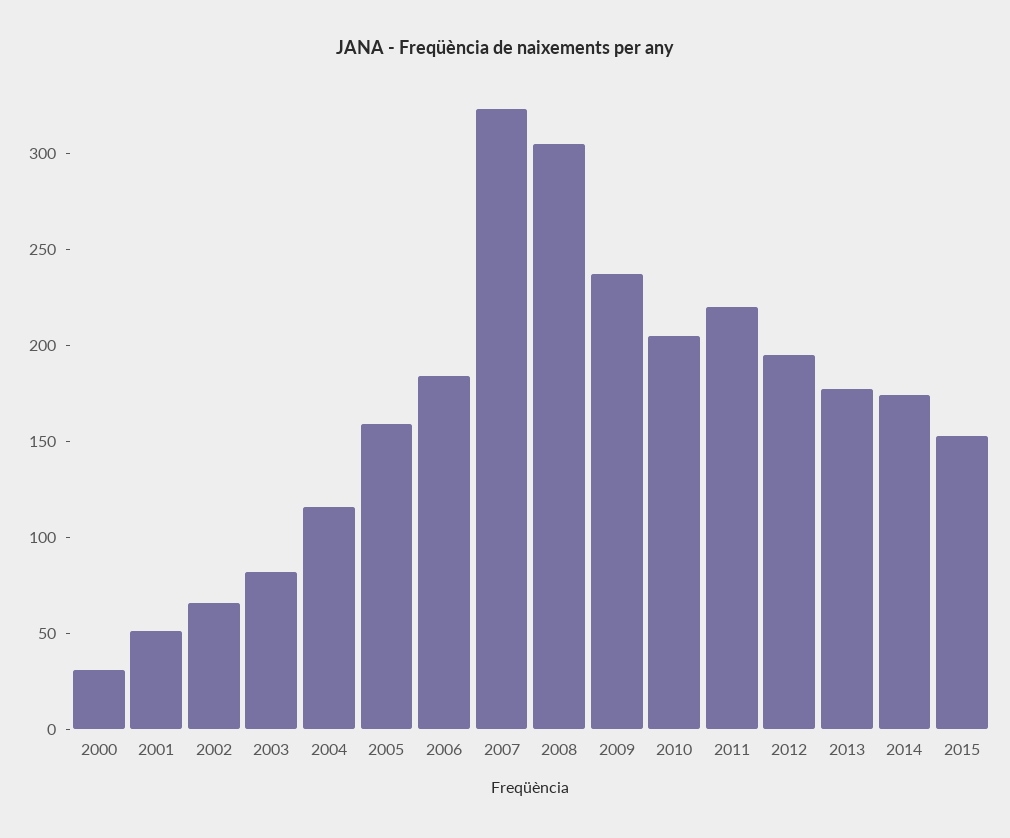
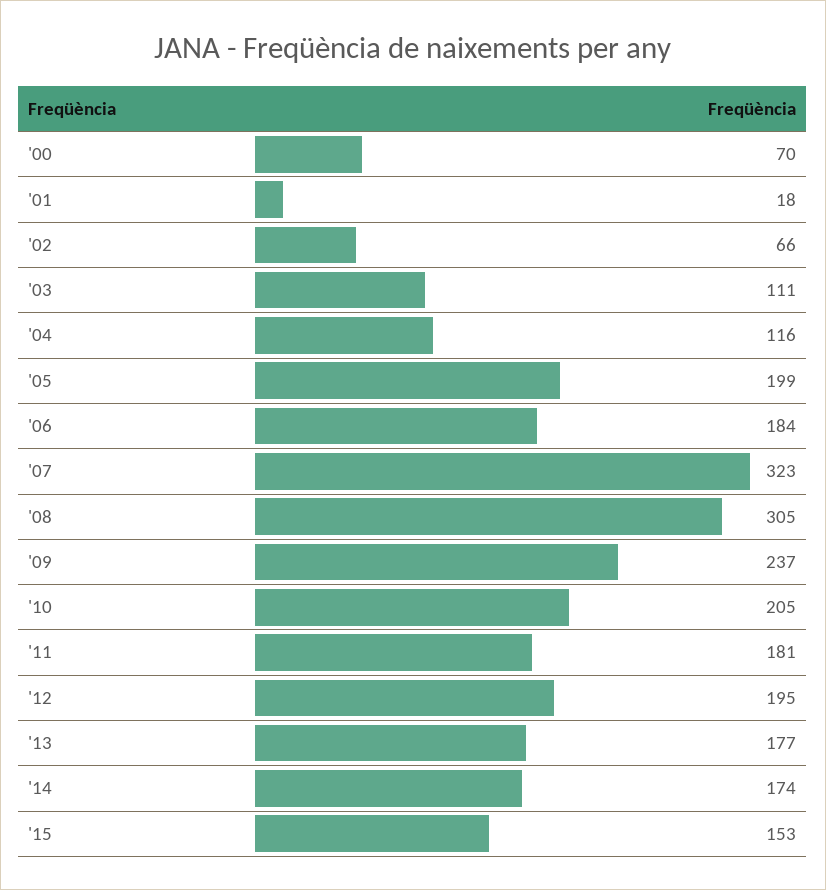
  {
-   "2000": 30,
+   "2000": 70,
-   "2001": 50,
+   "2001": 18,
    "2002": 66,
-   "2003": 80,
+   "2003": 111,
    "2004": 116,
-   "2005": 160,
+   "2005": 199,
    "2006": 184,
    "2007": 323,
    "2008": 305,
    "2009": 237,
    "2010": 205,
-   "2011": 220,
+   "2011": 181,
    "2012": 195,
    "2013": 177,
    "2014": 174,
    "2015": 153
  }

